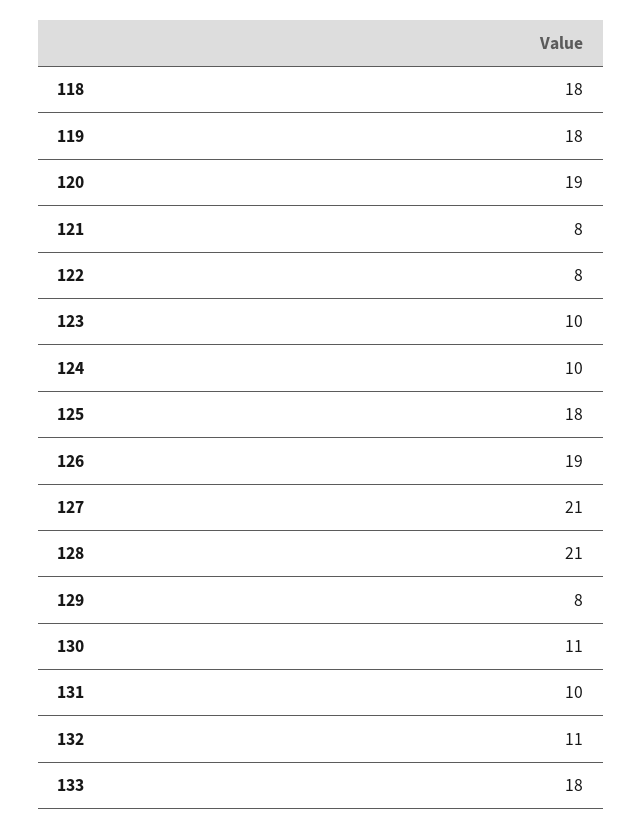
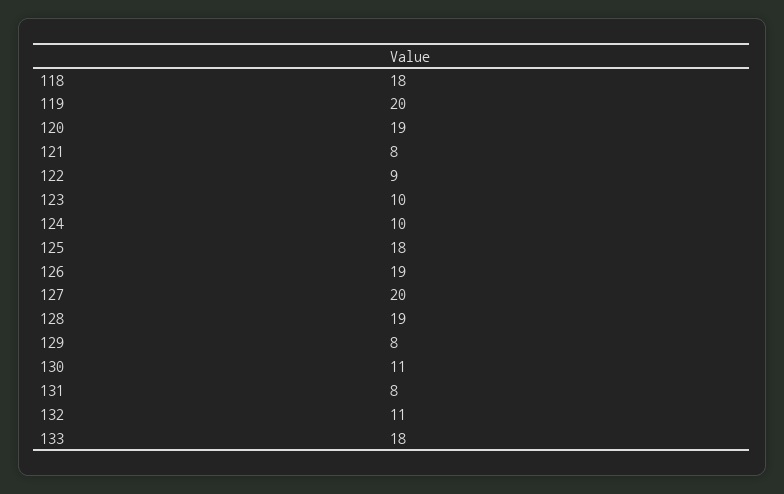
  {
    "118": 18,
-   "119": 18,
+   "119": 20,
    "120": 19,
    "121": 8,
-   "122": 8,
+   "122": 9,
    "123": 10,
    "124": 10,
    "125": 18,
    "126": 19,
-   "127": 21,
+   "127": 20,
-   "128": 21,
+   "128": 19,
    "129": 8,
    "130": 11,
-   "131": 10,
+   "131": 8,
    "132": 11,
    "133": 18
  }

